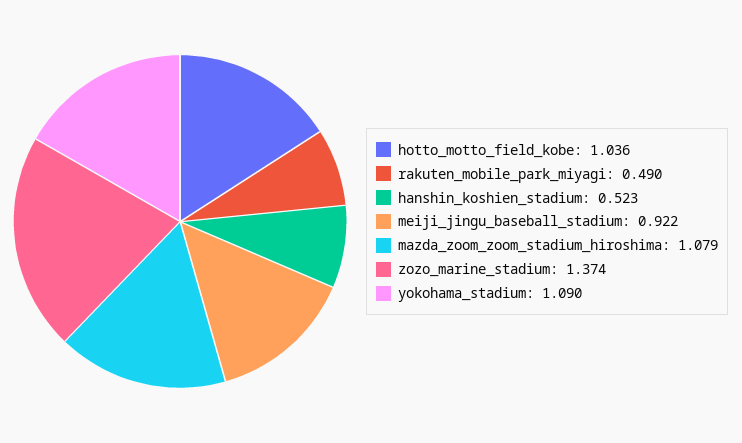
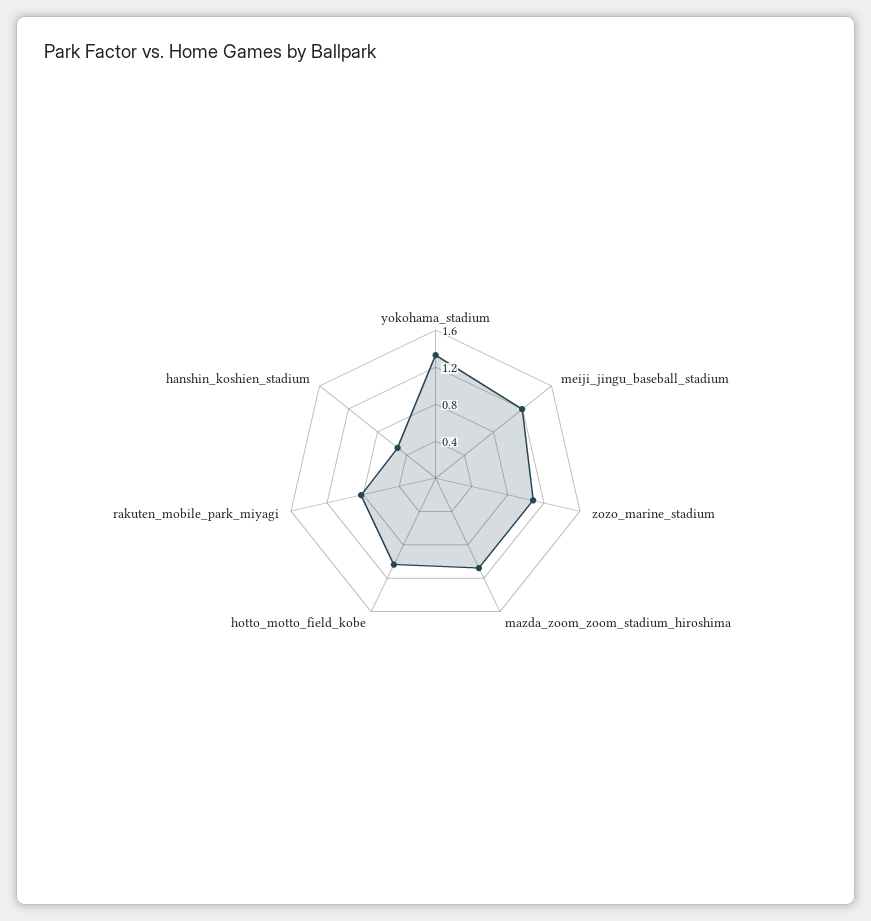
  {
    "hotto_motto_field_kobe": 1.036,
-   "rakuten_mobile_park_miyagi": 0.49,
+   "rakuten_mobile_park_miyagi": 0.8,
    "hanshin_koshien_stadium": 0.523,
-   "meiji_jingu_baseball_stadium": 0.922,
+   "meiji_jingu_baseball_stadium": 1.2,
    "mazda_zoom_zoom_stadium_hiroshima": 1.079,
-   "zozo_marine_stadium": 1.374,
+   "zozo_marine_stadium": 1.1,
-   "yokohama_stadium": 1.09
+   "yokohama_stadium": 1.3
  }

